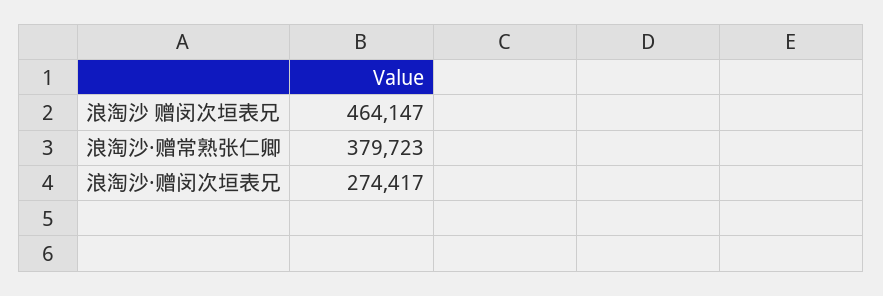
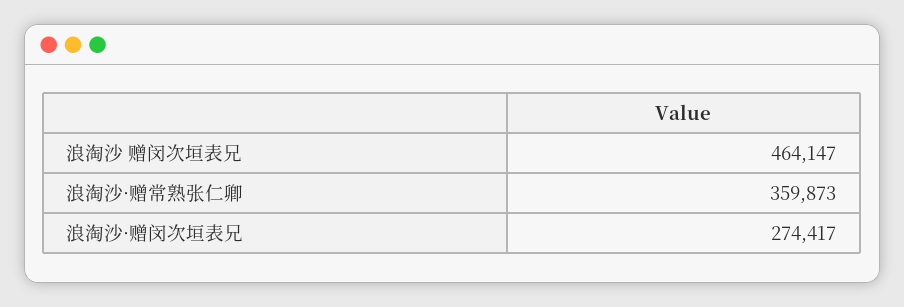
  {
    "浪淘沙 赠闵次垣表兄": 464147,
-   "浪淘沙·赠常熟张仁卿": 379723,
+   "浪淘沙·赠常熟张仁卿": 359873,
    "浪淘沙·赠闵次垣表兄": 274417
  }

